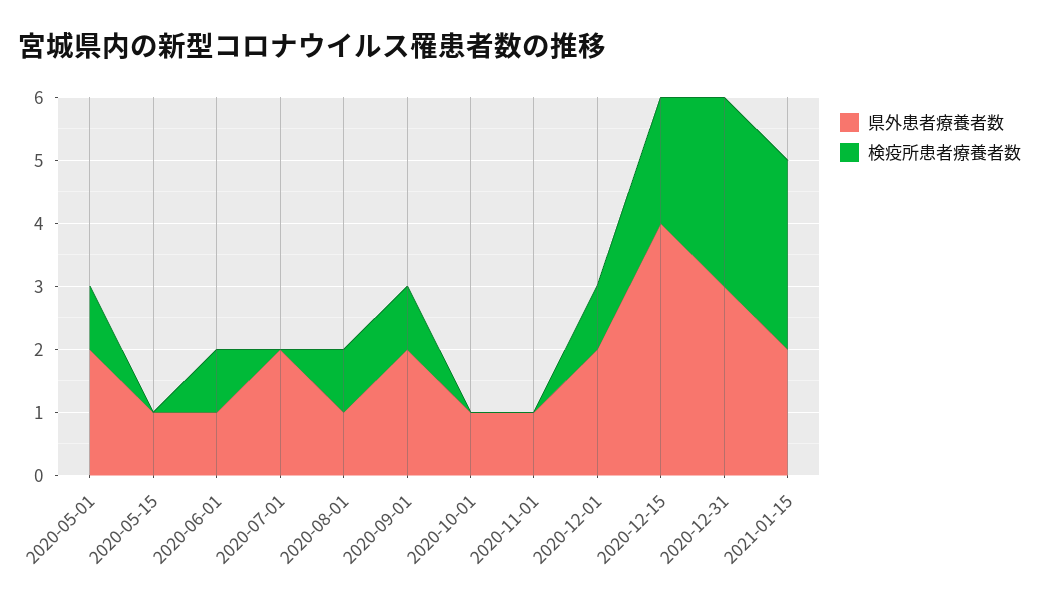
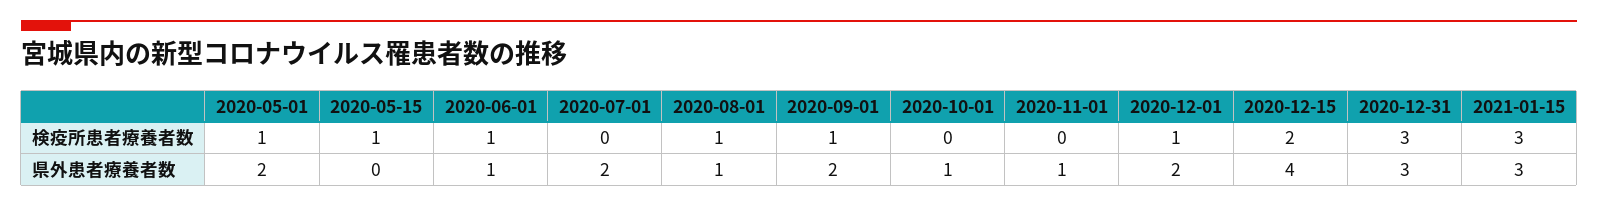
  {
    "県外患者療養者数": {
      "2020-05-01": 2,
-     "2020-05-15": 1,
+     "2020-05-15": 0,
      "2020-06-01": 1,
      "2020-07-01": 2,
      "2020-08-01": 1,
      "2020-09-01": 2,
      "2020-10-01": 1,
      "2020-11-01": 1,
      "2020-12-01": 2,
      "2020-12-15": 4,
      "2020-12-31": 3,
-     "2021-01-15": 2
+     "2021-01-15": 3
    },
    "検疫所患者療養者数": {
      "2020-05-01": 1,
-     "2020-05-15": 0,
+     "2020-05-15": 1,
      "2020-06-01": 1,
      "2020-07-01": 0,
      "2020-08-01": 1,
      "2020-09-01": 1,
      "2020-10-01": 0,
      "2020-11-01": 0,
      "2020-12-01": 1,
      "2020-12-15": 2,
      "2020-12-31": 3,
      "2021-01-15": 3
    }
  }

